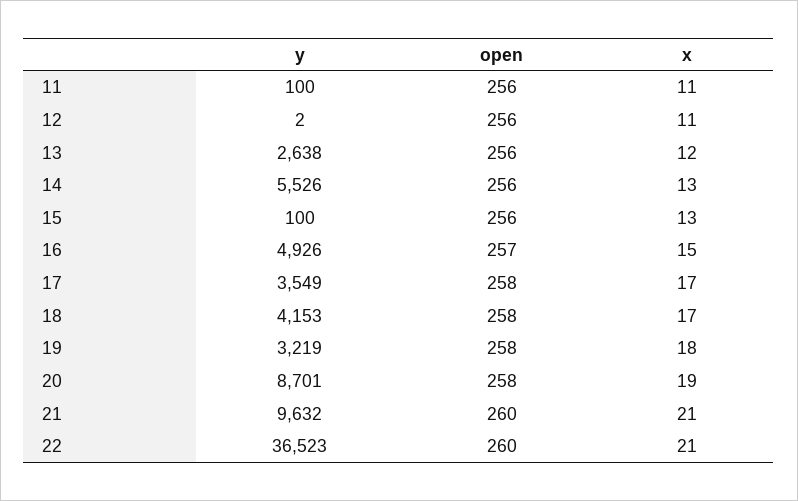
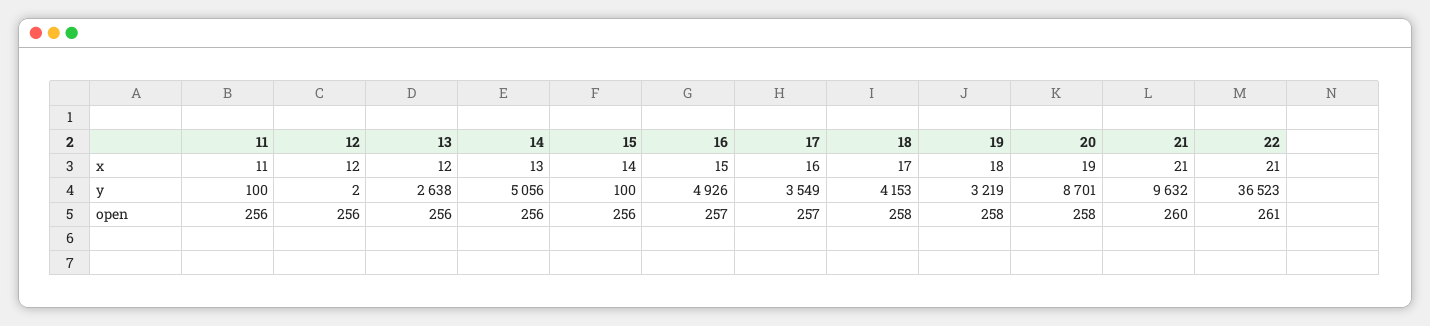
  {
    "y": {
      "11": 100,
      "12": 2,
      "13": 2638,
-     "14": 5526,
+     "14": 5056,
      "15": 100,
      "16": 4926,
      "17": 3549,
      "18": 4153,
      "19": 3219,
      "20": 8701,
      "21": 9632,
      "22": 36523
    },
    "open": {
      "11": 256,
      "12": 256,
      "13": 256,
      "14": 256,
      "15": 256,
      "16": 257,
-     "17": 258,
+     "17": 257,
      "18": 258,
      "19": 258,
      "20": 258,
      "21": 260,
-     "22": 260
+     "22": 261
    },
    "x": {
      "11": 11,
-     "12": 11,
+     "12": 12,
      "13": 12,
      "14": 13,
-     "15": 13,
+     "15": 14,
      "16": 15,
-     "17": 17,
+     "17": 16,
      "18": 17,
      "19": 18,
      "20": 19,
      "21": 21,
      "22": 21
    }
  }

